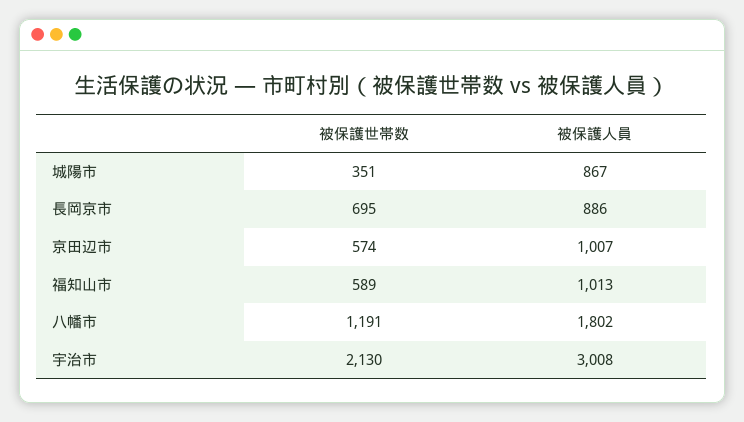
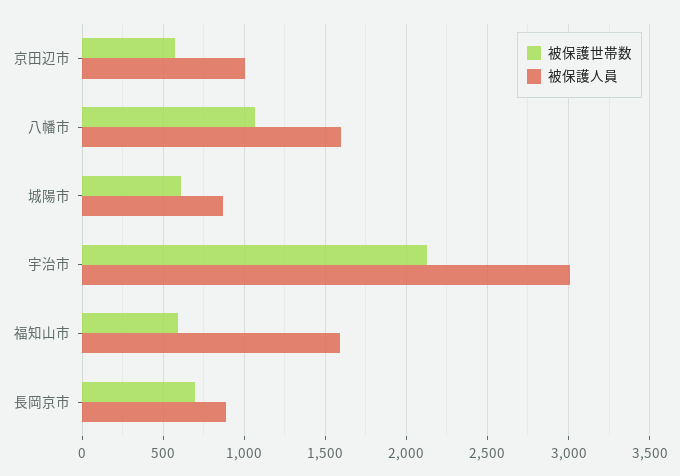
  {
    "被保護世帯数": {
-     "城陽市": 351,
+     "城陽市": 600,
      "長岡京市": 695,
      "京田辺市": 574,
      "福知山市": 589,
-     "八幡市": 1191,
+     "八幡市": 1050,
      "宇治市": 2130
    },
    "被保護人員": {
      "城陽市": 867,
      "長岡京市": 886,
      "京田辺市": 1007,
-     "福知山市": 1013,
+     "福知山市": 1600,
-     "八幡市": 1802,
+     "八幡市": 1600,
      "宇治市": 3008
    }
  }

